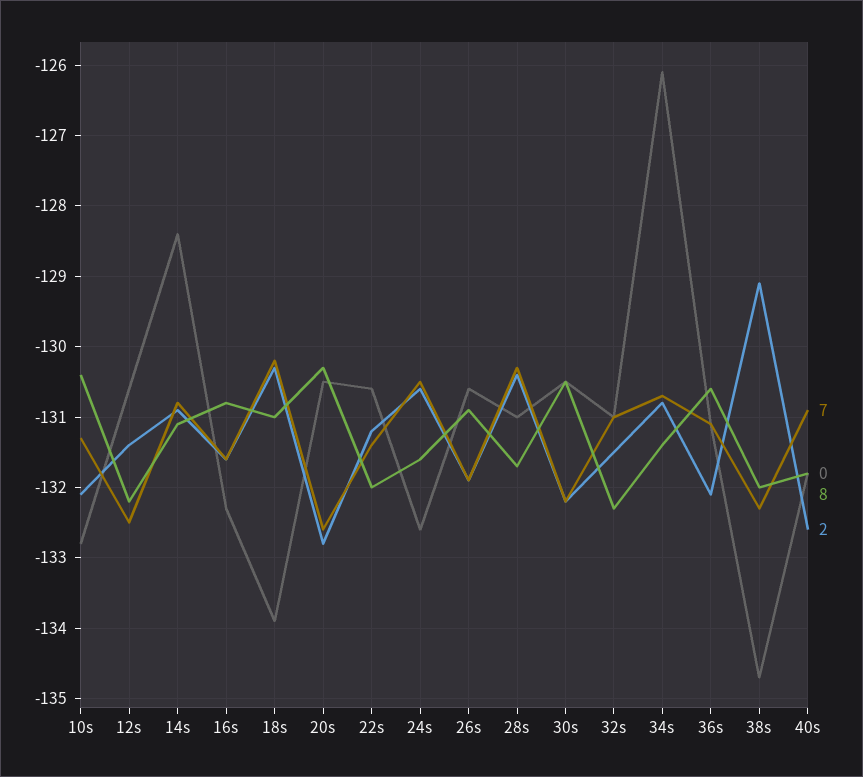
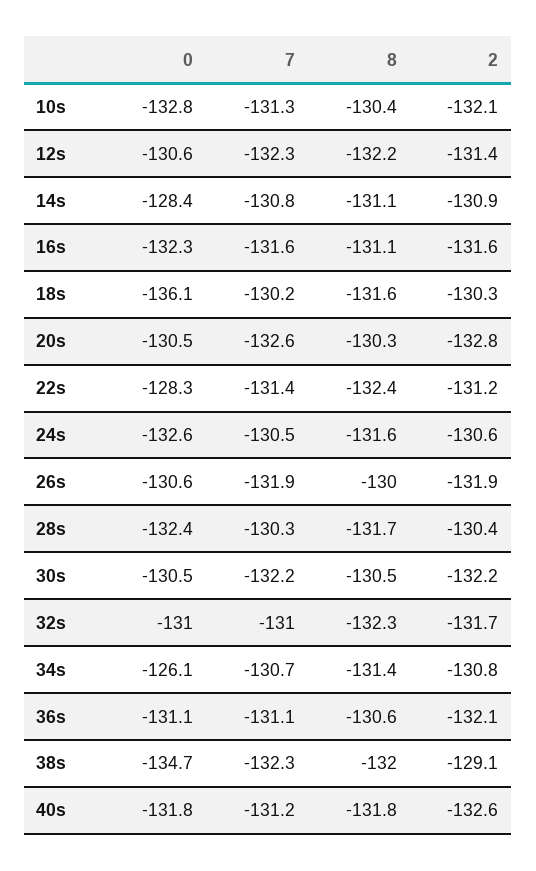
  {
    "7": {
      "10s": -131.3,
-     "12s": -132.5,
+     "12s": -132.3,
      "14s": -130.8,
      "16s": -131.6,
      "18s": -130.2,
      "20s": -132.6,
      "22s": -131.4,
      "24s": -130.5,
      "26s": -131.9,
      "28s": -130.3,
      "30s": -132.2,
      "32s": -131,
      "34s": -130.7,
      "36s": -131.1,
      "38s": -132.3,
-     "40s": -130.9
+     "40s": -131.2
    },
    "0": {
      "10s": -132.8,
      "12s": -130.6,
      "14s": -128.4,
      "16s": -132.3,
-     "18s": -133.9,
+     "18s": -136.1,
      "20s": -130.5,
-     "22s": -130.6,
+     "22s": -128.3,
      "24s": -132.6,
      "26s": -130.6,
-     "28s": -131,
+     "28s": -132.4,
      "30s": -130.5,
      "32s": -131,
      "34s": -126.1,
      "36s": -131.1,
      "38s": -134.7,
      "40s": -131.8
    },
    "8": {
      "10s": -130.4,
      "12s": -132.2,
      "14s": -131.1,
-     "16s": -130.8,
+     "16s": -131.1,
-     "18s": -131,
+     "18s": -131.6,
      "20s": -130.3,
-     "22s": -132,
+     "22s": -132.4,
      "24s": -131.6,
-     "26s": -130.9,
+     "26s": -130,
      "28s": -131.7,
      "30s": -130.5,
      "32s": -132.3,
      "34s": -131.4,
      "36s": -130.6,
      "38s": -132,
      "40s": -131.8
    },
    "2": {
      "10s": -132.1,
      "12s": -131.4,
      "14s": -130.9,
      "16s": -131.6,
      "18s": -130.3,
      "20s": -132.8,
      "22s": -131.2,
      "24s": -130.6,
      "26s": -131.9,
      "28s": -130.4,
      "30s": -132.2,
-     "32s": -131.5,
+     "32s": -131.7,
      "34s": -130.8,
      "36s": -132.1,
      "38s": -129.1,
      "40s": -132.6
    }
  }

